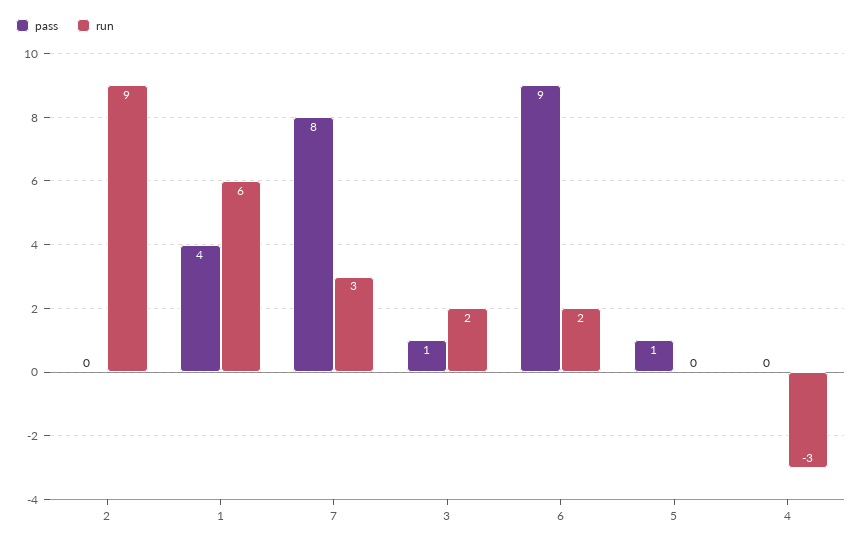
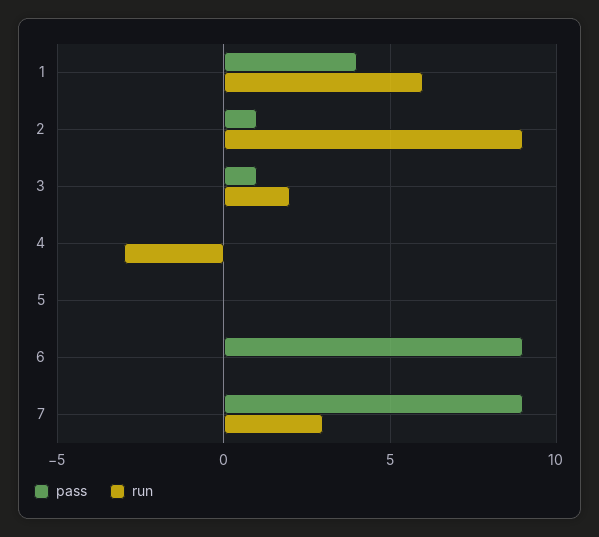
  {
    "pass": {
-     "2": 0,
+     "2": 1,
      "1": 4,
-     "7": 8,
+     "7": 9,
      "3": 1,
      "6": 9,
-     "5": 1,
+     "5": 0,
      "4": 0
    },
    "run": {
      "2": 9,
      "1": 6,
      "7": 3,
      "3": 2,
-     "6": 2,
+     "6": 0,
      "5": 0,
      "4": -3
    }
  }

